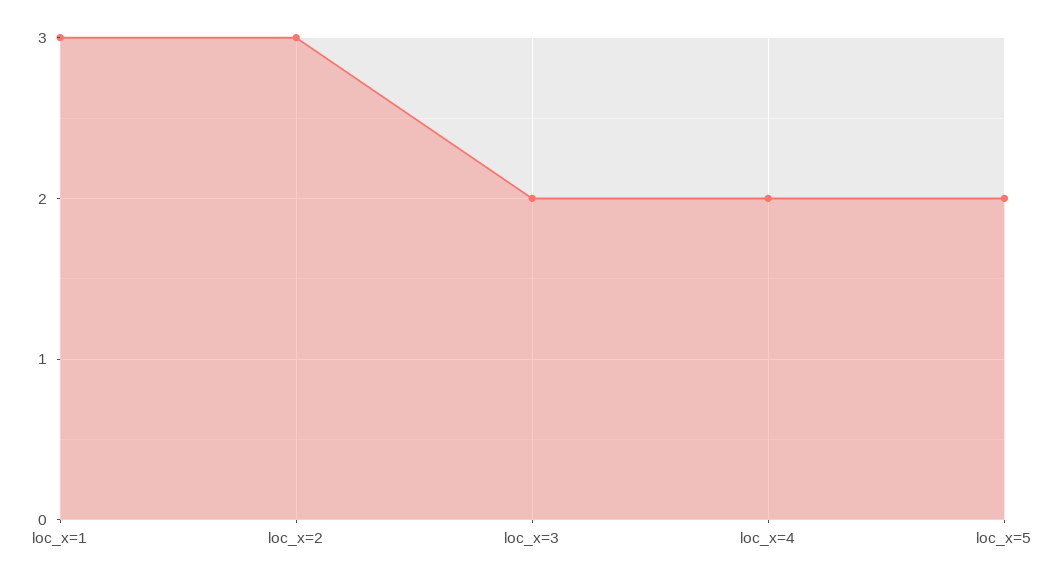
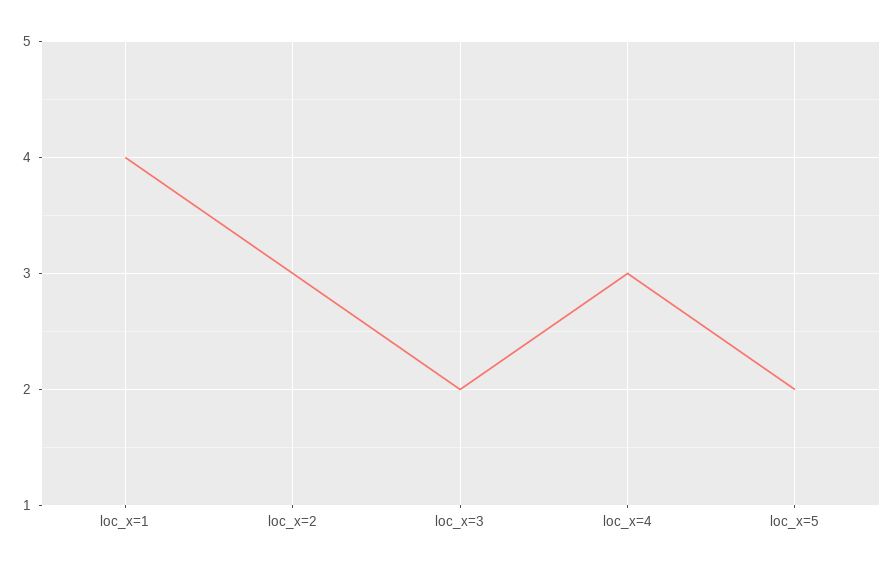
  {
-   "loc_x=1": 3,
+   "loc_x=1": 4,
    "loc_x=2": 3,
    "loc_x=3": 2,
-   "loc_x=4": 2,
+   "loc_x=4": 3,
    "loc_x=5": 2
  }

